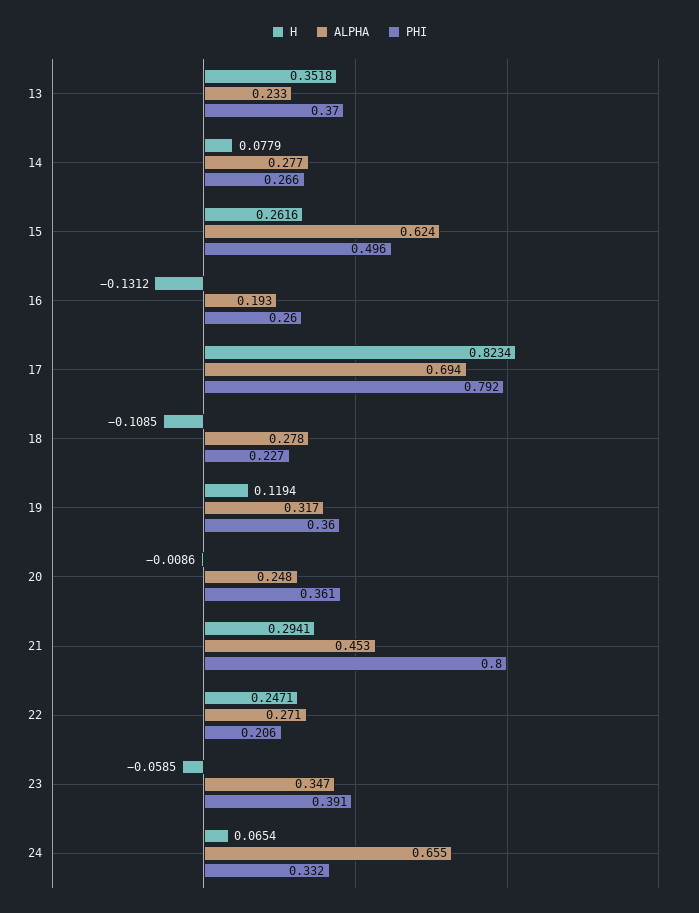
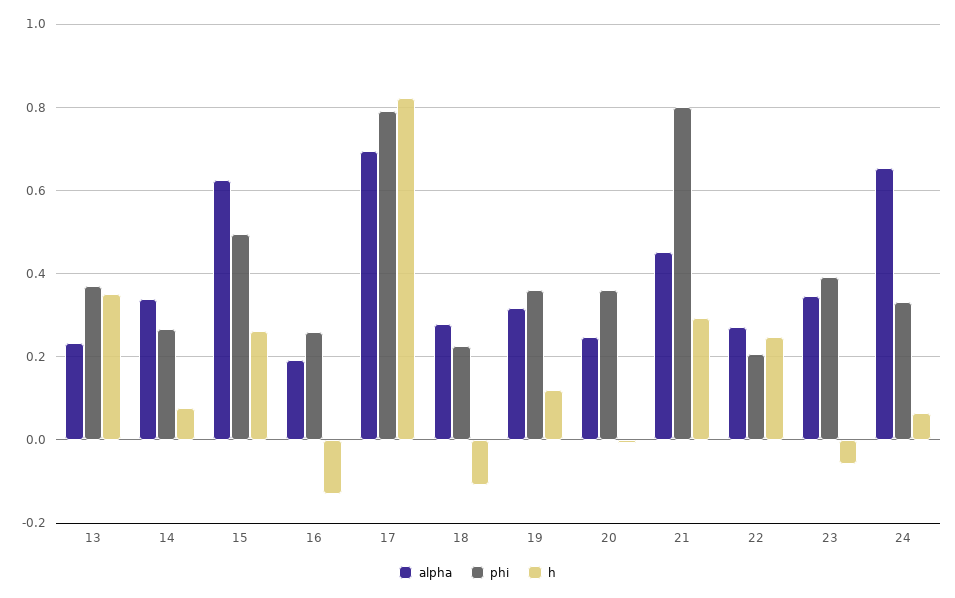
  {
    "H": {
      "13": 0.3518,
      "14": 0.0779,
      "15": 0.2616,
      "16": -0.1312,
      "17": 0.8234,
      "18": -0.1085,
      "19": 0.1194,
      "20": -0.0086,
      "21": 0.2941,
      "22": 0.2471,
      "23": -0.0585,
      "24": 0.0654
    },
    "ALPHA": {
      "13": 0.233,
-     "14": 0.277,
+     "14": 0.34,
      "15": 0.624,
      "16": 0.193,
      "17": 0.694,
      "18": 0.278,
      "19": 0.317,
      "20": 0.248,
      "21": 0.453,
      "22": 0.271,
      "23": 0.347,
      "24": 0.655
    },
    "PHI": {
      "13": 0.37,
      "14": 0.266,
      "15": 0.496,
      "16": 0.26,
      "17": 0.792,
      "18": 0.227,
      "19": 0.36,
      "20": 0.361,
      "21": 0.8,
      "22": 0.206,
      "23": 0.391,
      "24": 0.332
    }
  }

